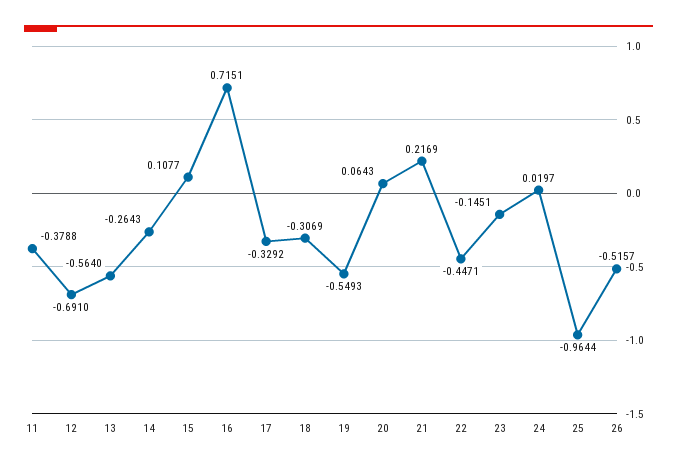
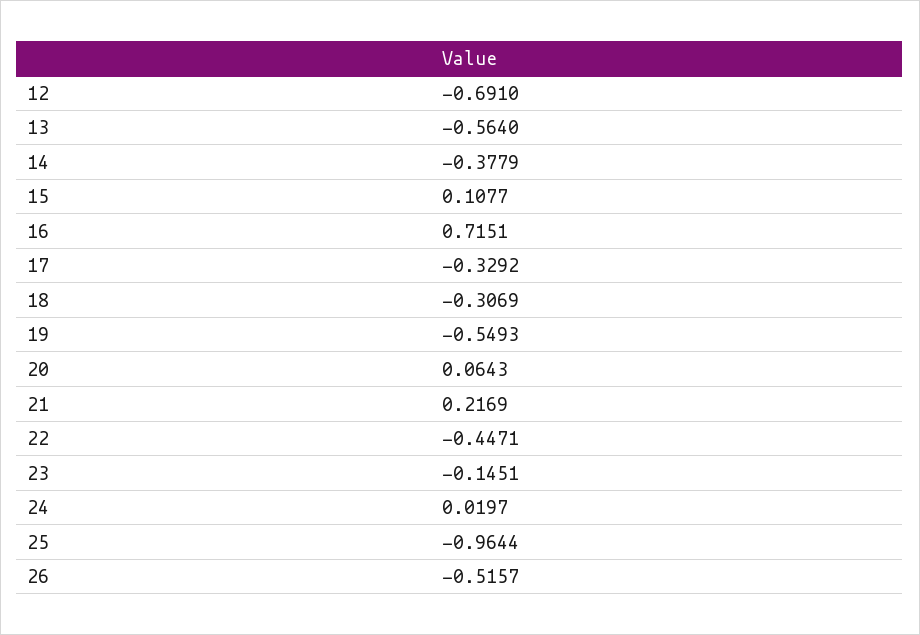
  {
-   "11": -0.3788,
    "12": -0.691,
    "13": -0.564,
-   "14": -0.2643,
+   "14": -0.3779,
    "15": 0.1077,
    "16": 0.7151,
    "17": -0.3292,
    "18": -0.3069,
    "19": -0.5493,
    "20": 0.0643,
    "21": 0.2169,
    "22": -0.4471,
    "23": -0.1451,
    "24": 0.0197,
    "25": -0.9644,
    "26": -0.5157
  }

